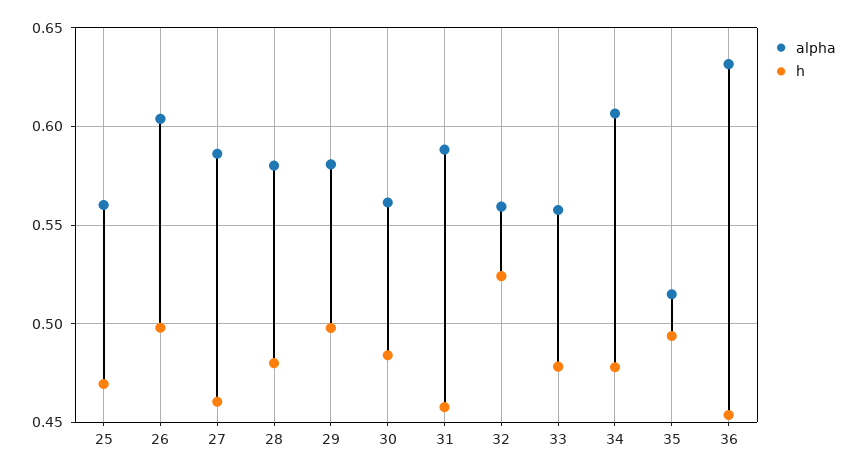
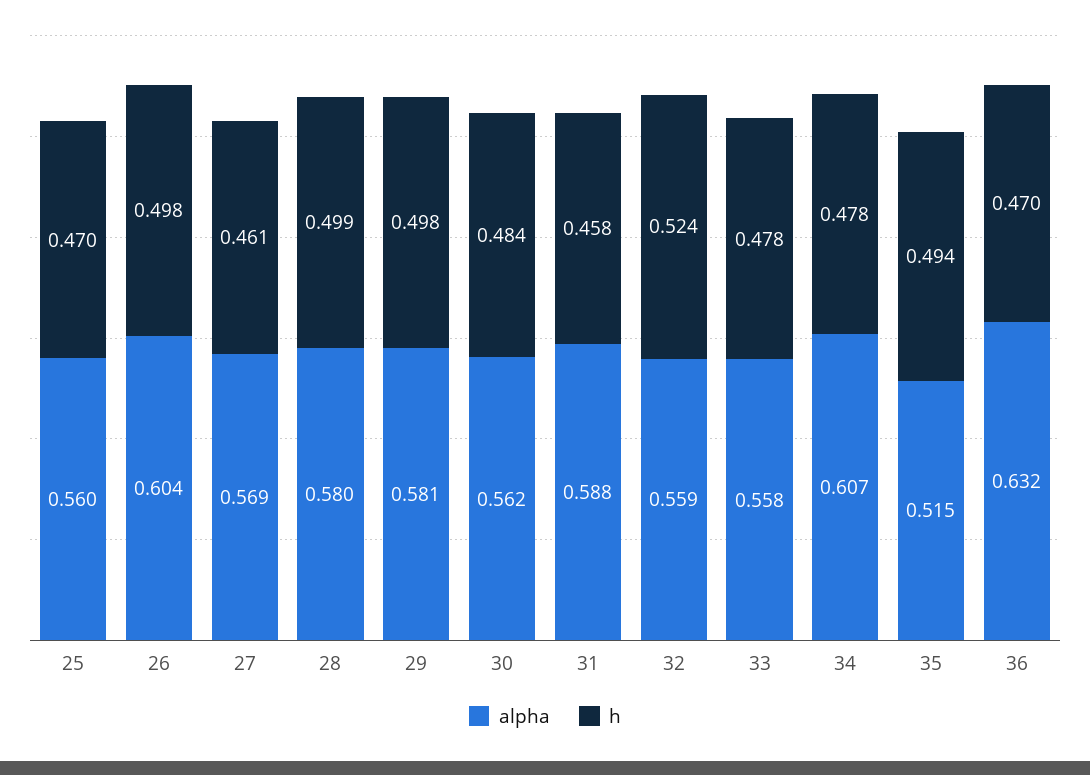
  {
    "alpha": {
      "25": 0.56,
      "26": 0.604,
-     "27": 0.585,
+     "27": 0.569,
      "28": 0.58,
      "29": 0.581,
      "30": 0.562,
      "31": 0.588,
      "32": 0.559,
      "33": 0.558,
      "34": 0.607,
      "35": 0.515,
      "36": 0.632
    },
    "h": {
      "25": 0.47,
      "26": 0.498,
      "27": 0.461,
-     "28": 0.48,
+     "28": 0.499,
      "29": 0.498,
      "30": 0.484,
      "31": 0.458,
      "32": 0.524,
      "33": 0.478,
      "34": 0.478,
      "35": 0.494,
-     "36": 0.455
+     "36": 0.47
    }
  }

